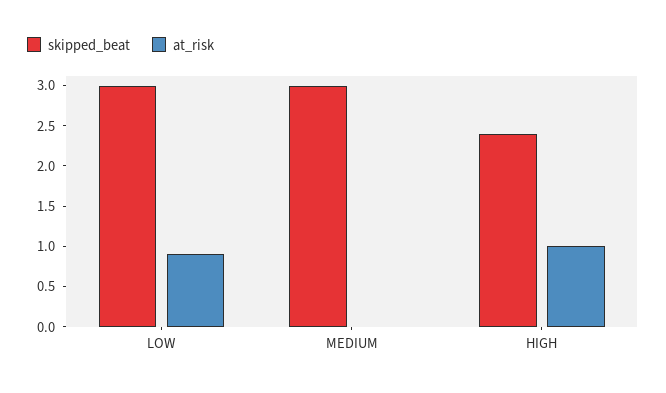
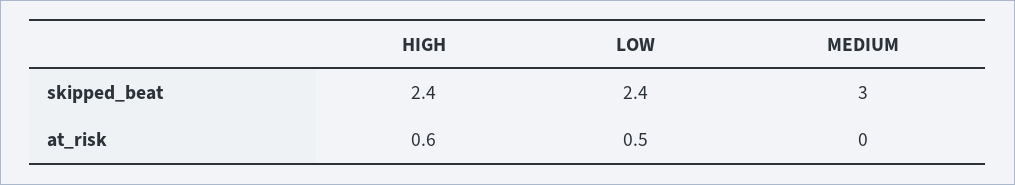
  {
    "skipped_beat": {
-     "LOW": 3,
+     "LOW": 2.4,
      "MEDIUM": 3,
      "HIGH": 2.4
    },
    "at_risk": {
-     "LOW": 0.9,
+     "LOW": 0.5,
      "MEDIUM": 0,
-     "HIGH": 1
+     "HIGH": 0.6
    }
  }

